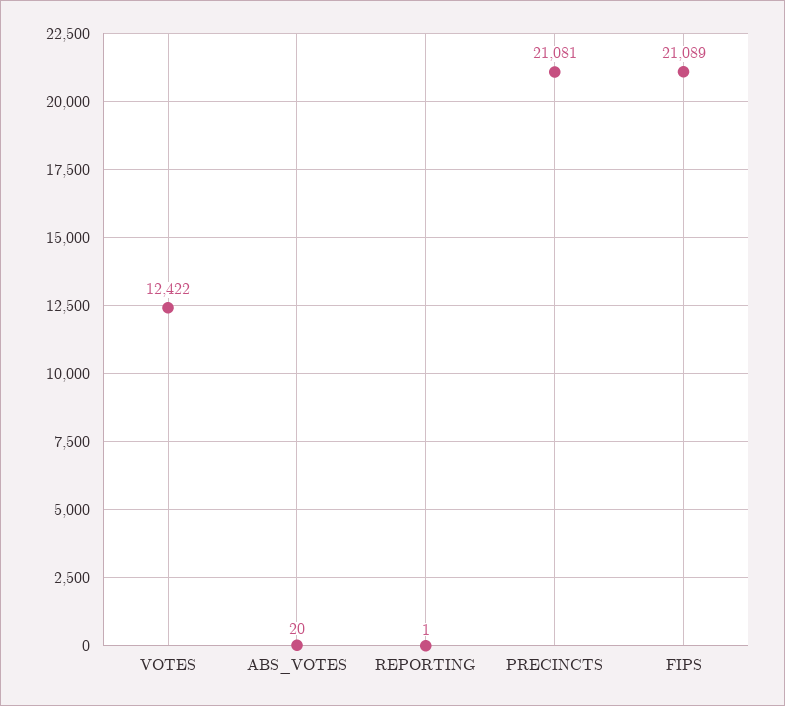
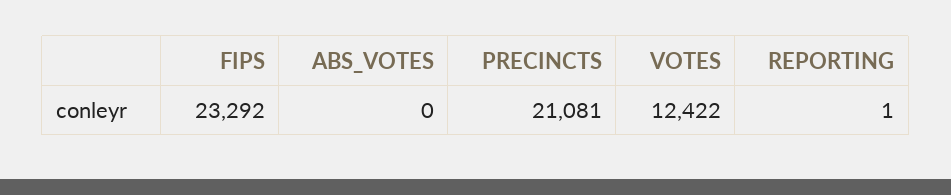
  {
    "VOTES": 12422,
-   "ABS_VOTES": 20,
+   "ABS_VOTES": 0,
    "REPORTING": 1,
    "PRECINCTS": 21081,
-   "FIPS": 21089
+   "FIPS": 23292
  }

